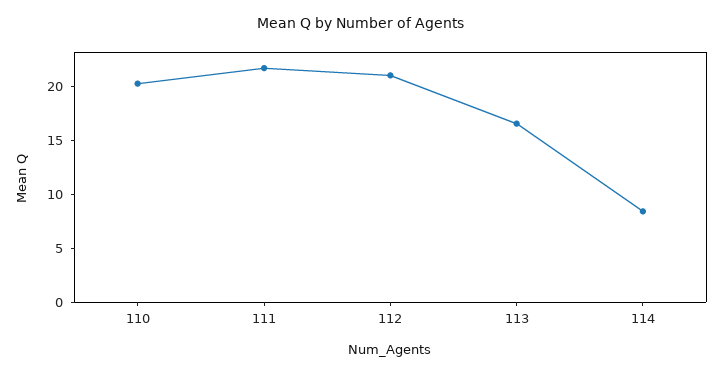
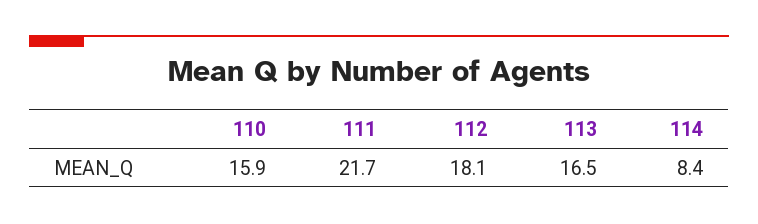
  {
-   "110": 20,
+   "110": 15.9,
    "111": 21.7,
-   "112": 21,
+   "112": 18.1,
    "113": 16.5,
    "114": 8.4
  }

